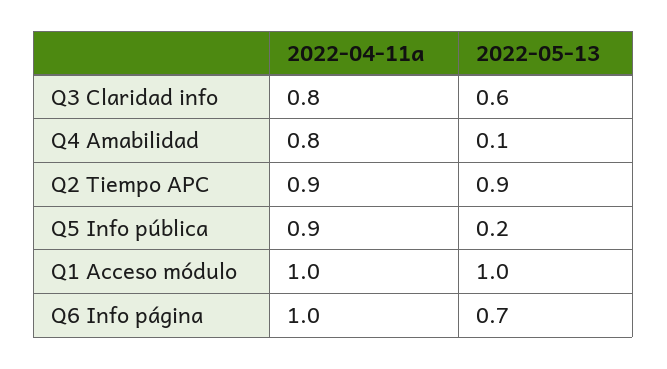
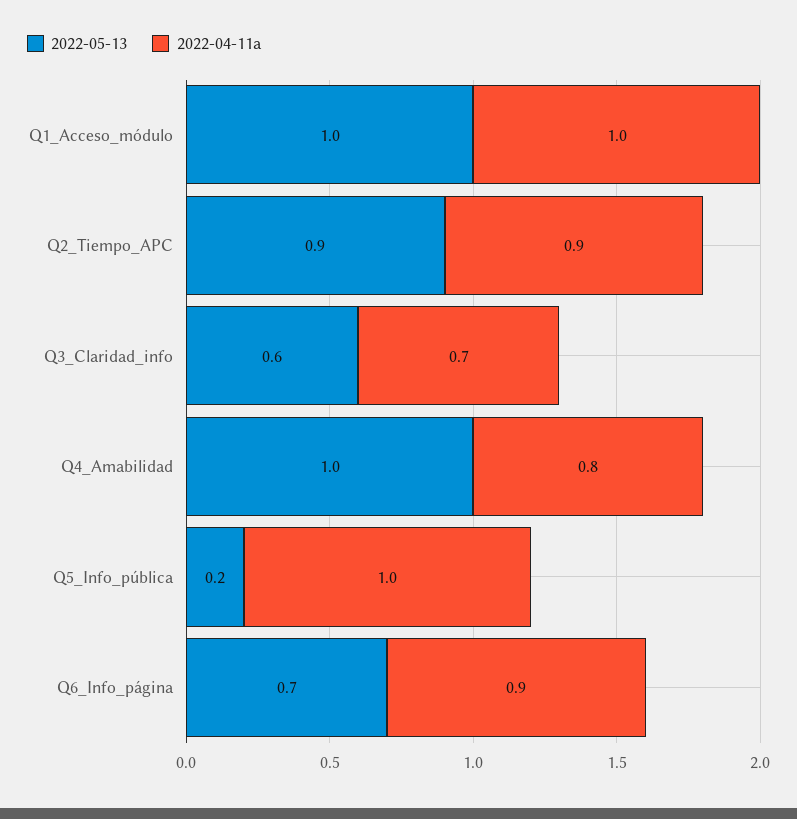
  {
    "2022-04-11a": {
-     "Q3 Claridad info": 0.8,
+     "Q3 Claridad info": 0.7,
      "Q4 Amabilidad": 0.8,
      "Q2 Tiempo APC": 0.9,
-     "Q5 Info pública": 0.9,
+     "Q5 Info pública": 1,
      "Q1 Acceso módulo": 1,
-     "Q6 Info página": 1
+     "Q6 Info página": 0.9
    },
    "2022-05-13": {
      "Q3 Claridad info": 0.6,
-     "Q4 Amabilidad": 0.1,
+     "Q4 Amabilidad": 1,
      "Q2 Tiempo APC": 0.9,
      "Q5 Info pública": 0.2,
      "Q1 Acceso módulo": 1,
      "Q6 Info página": 0.7
    }
  }

